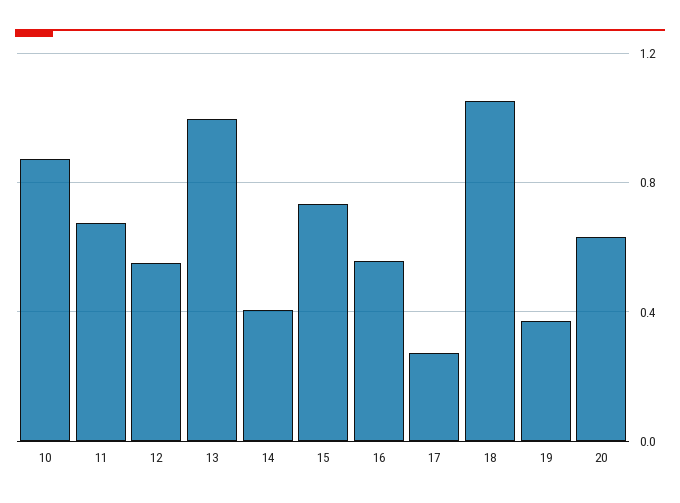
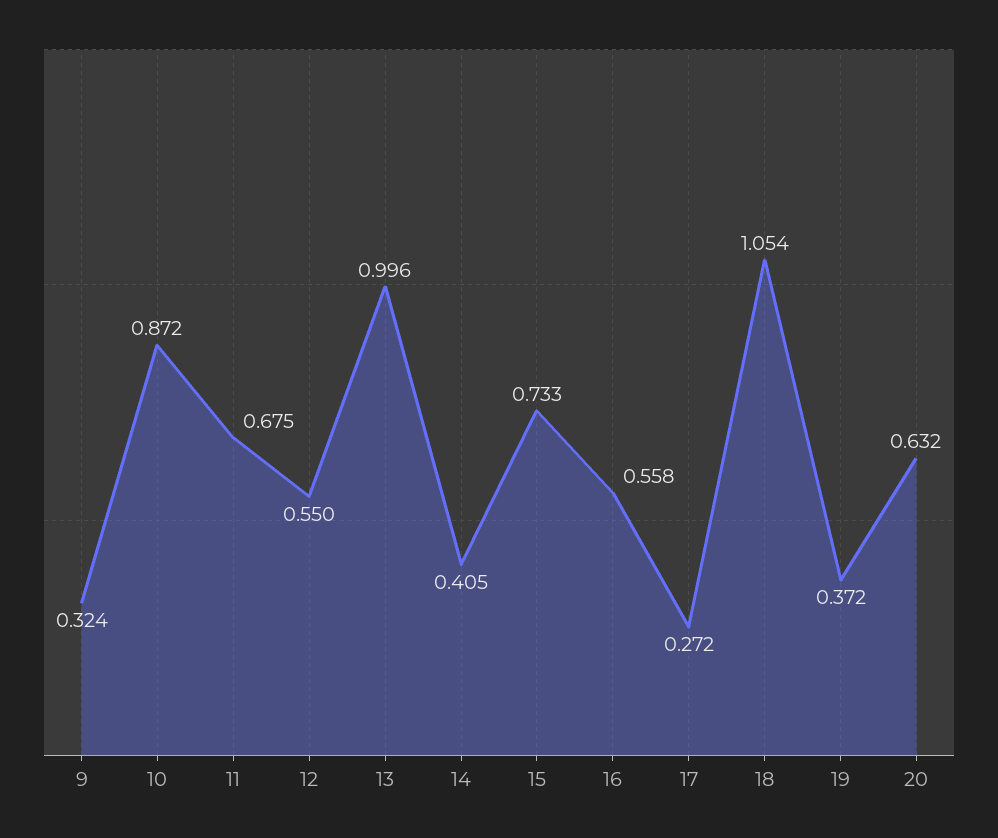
  {
    "10": 0.872,
    "11": 0.675,
    "12": 0.55,
    "13": 0.996,
    "14": 0.405,
    "15": 0.733,
    "16": 0.558,
    "17": 0.272,
    "18": 1.054,
    "19": 0.372,
-   "20": 0.632
+   "20": 0.632,
+   "9": 0.324
  }

